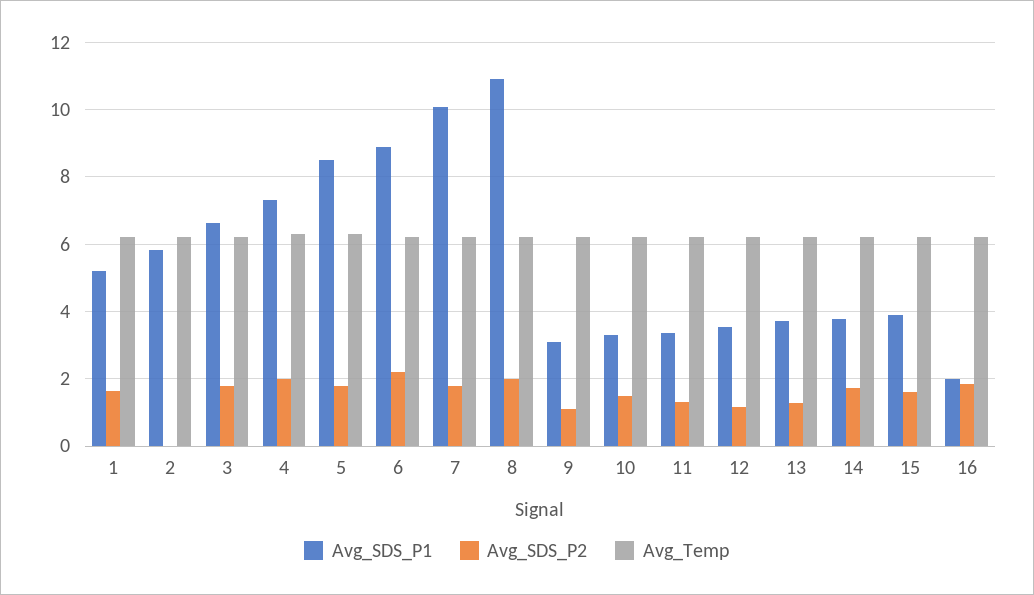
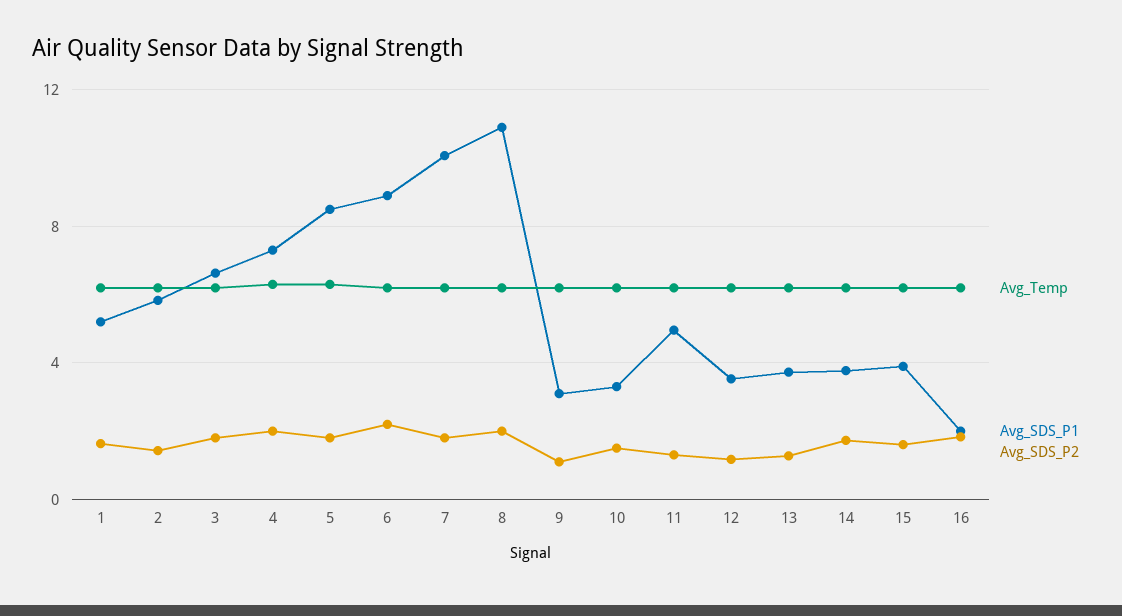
  {
    "Avg_SDS_P1": {
      "1": 5.2,
      "2": 5.8,
      "3": 6.6,
      "4": 7.4,
      "5": 8.6,
      "6": 9,
      "7": 10,
      "8": 11,
      "9": 3.2,
      "10": 3.4,
-     "11": 3.4,
+     "11": 5,
      "12": 3.6,
      "13": 3.8,
      "14": 3.8,
      "15": 4,
      "16": 2
    },
    "Avg_SDS_P2": {
      "1": 1.6,
-     "2": 0,
+     "2": 1.5,
      "3": 1.8,
      "4": 2,
      "5": 1.8,
      "6": 2.2,
      "7": 1.8,
      "8": 2,
      "9": 1.2,
      "10": 1.6,
      "11": 1.4,
      "12": 1.2,
      "13": 1.2,
      "14": 1.8,
      "15": 1.6,
      "16": 1.8
    },
    "Avg_Temp": {
      "1": 6.2,
      "2": 6.2,
      "3": 6.2,
      "4": 6.4,
      "5": 6.4,
      "6": 6.2,
      "7": 6.2,
      "8": 6.2,
      "9": 6.2,
      "10": 6.2,
      "11": 6.2,
      "12": 6.2,
      "13": 6.2,
      "14": 6.2,
      "15": 6.2,
      "16": 6.2
    }
  }

